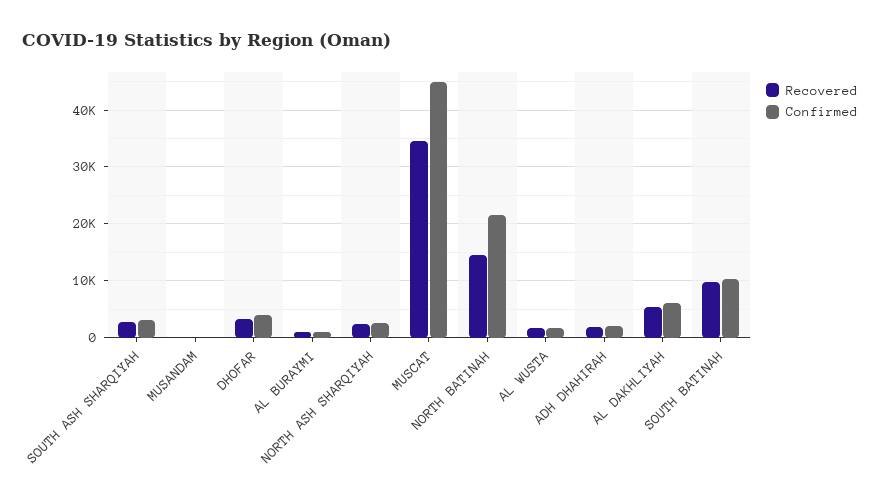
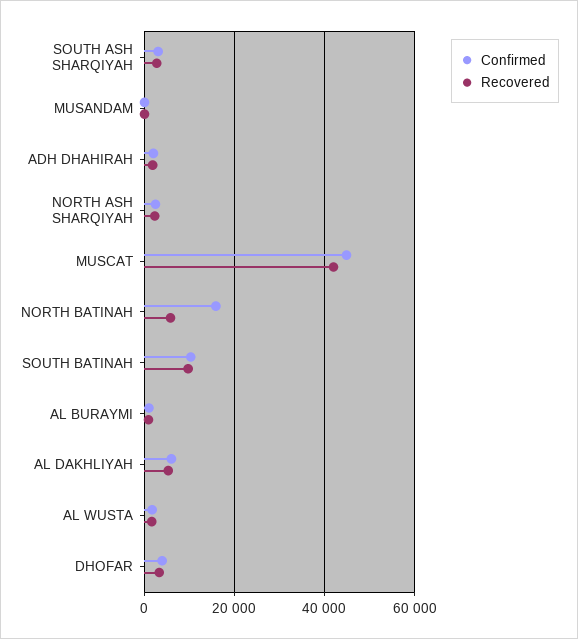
  {
    "Recovered": {
      "SOUTH ASH SHARQIYAH": 2000,
      "MUSANDAM": 0,
      "DHOFAR": 4000,
      "AL BURAYMI": 0,
      "NORTH ASH SHARQIYAH": 2000,
-     "MUSCAT": 34000,
+     "MUSCAT": 42000,
-     "NORTH BATINAH": 14000,
+     "NORTH BATINAH": 6000,
      "AL WUSTA": 2000,
      "ADH DHAHIRAH": 2000,
      "AL DAKHLIYAH": 6000,
      "SOUTH BATINAH": 10000
    },
    "Confirmed": {
      "SOUTH ASH SHARQIYAH": 4000,
      "MUSANDAM": 0,
      "DHOFAR": 4000,
      "AL BURAYMI": 2000,
      "NORTH ASH SHARQIYAH": 2000,
      "MUSCAT": 44000,
-     "NORTH BATINAH": 22000,
+     "NORTH BATINAH": 16000,
      "AL WUSTA": 2000,
      "ADH DHAHIRAH": 2000,
      "AL DAKHLIYAH": 6000,
      "SOUTH BATINAH": 10000
    }
  }

